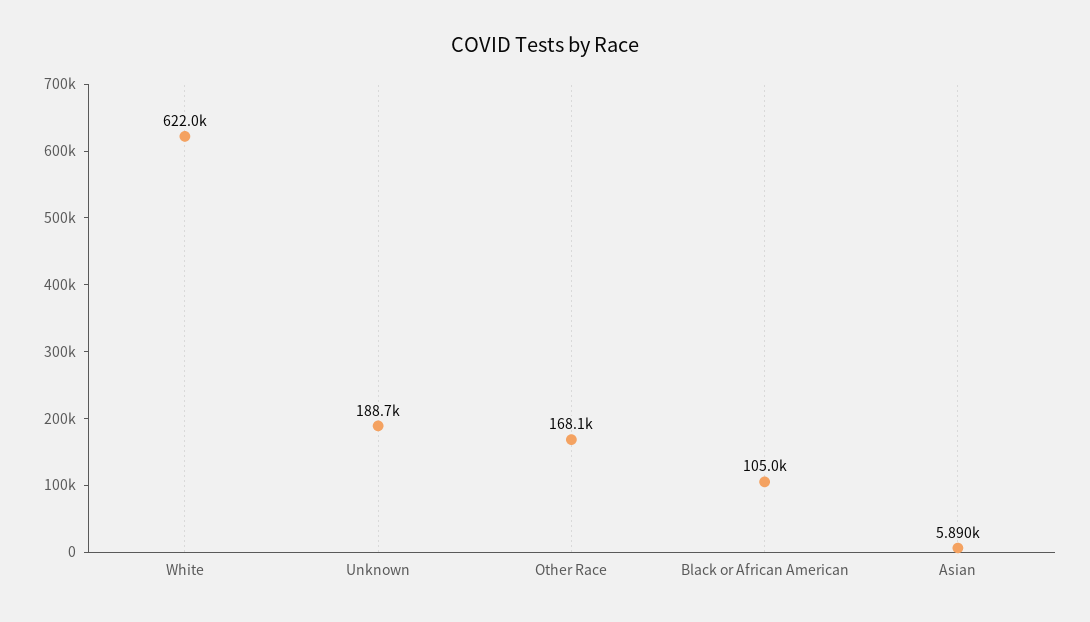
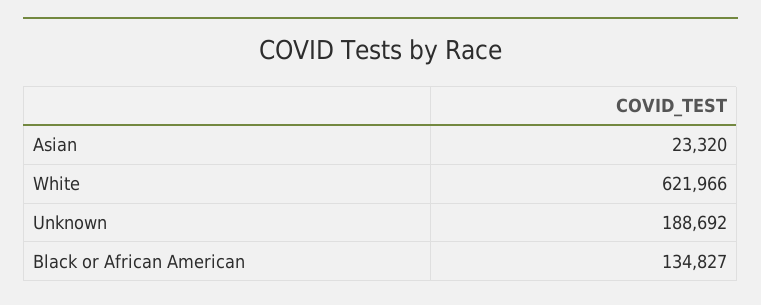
  {
    "White": 621966,
    "Unknown": 188692,
-   "Other Race": 168100,
-   "Black or African American": 105000,
+   "Black or African American": 134827,
-   "Asian": 5890
+   "Asian": 23320
  }

